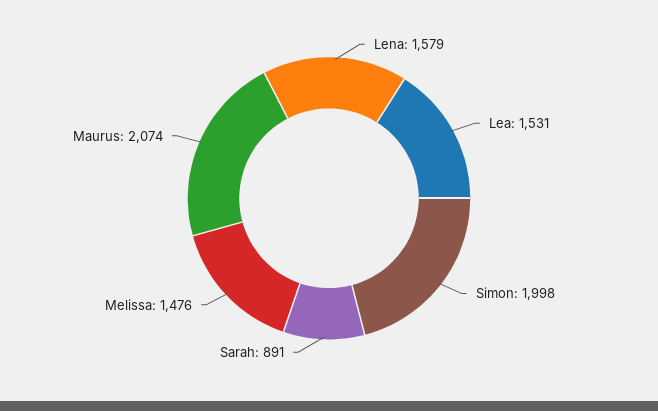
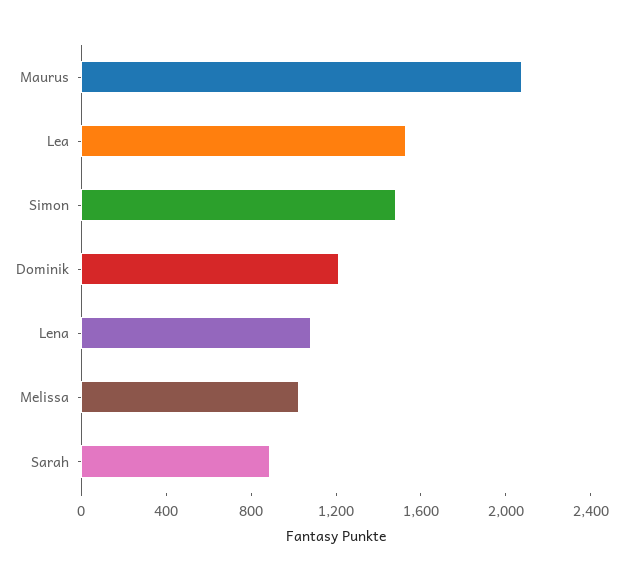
  {
-   "Lena": 1579,
+   "Lena": 1100,
    "Lea": 1531,
-   "Simon": 1998,
+   "Simon": 1500,
    "Sarah": 891,
-   "Melissa": 1476,
+   "Melissa": 1000,
-   "Maurus": 2074
+   "Maurus": 2074,
+   "Dominik": 1200
  }

